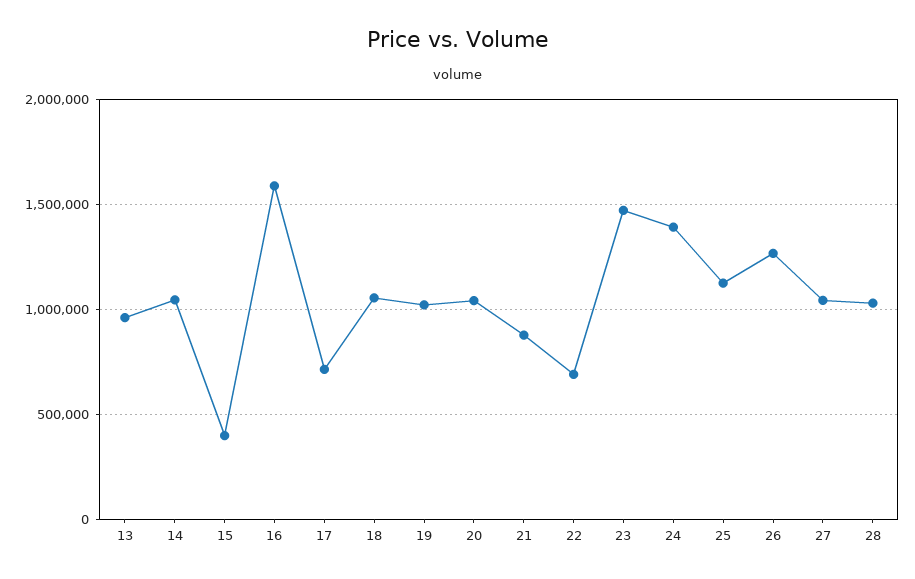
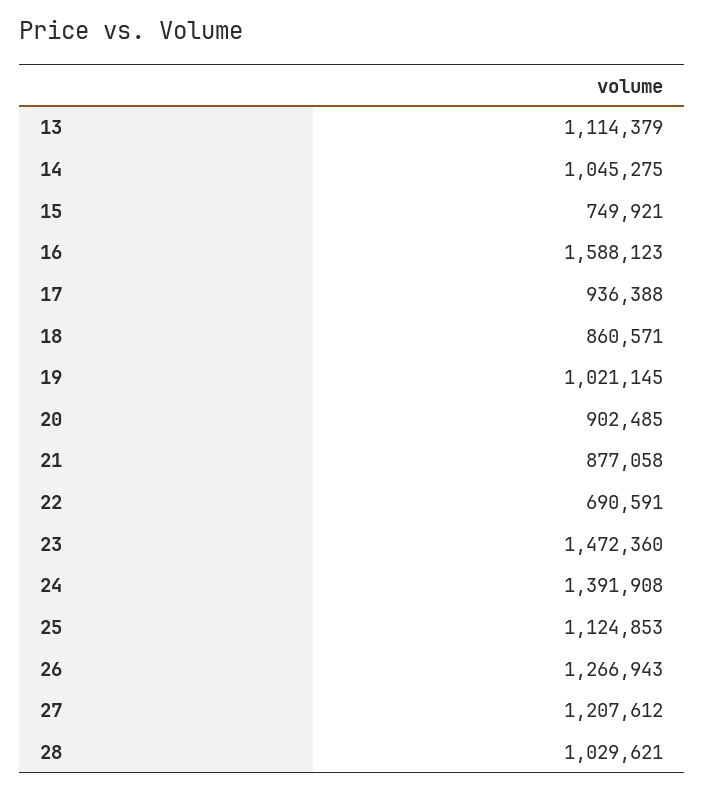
  {
-   "13": 950000,
+   "13": 1114379,
    "14": 1045275,
-   "15": 400000,
+   "15": 749921,
    "16": 1588123,
-   "17": 700000,
+   "17": 936388,
-   "18": 1050000,
+   "18": 860571,
    "19": 1021145,
-   "20": 1050000,
+   "20": 902485,
    "21": 877058,
    "22": 690591,
    "23": 1472360,
    "24": 1391908,
    "25": 1124853,
    "26": 1266943,
-   "27": 1050000,
+   "27": 1207612,
    "28": 1029621
  }

